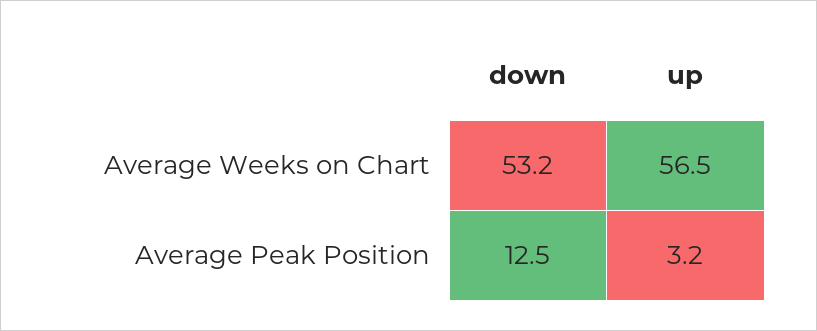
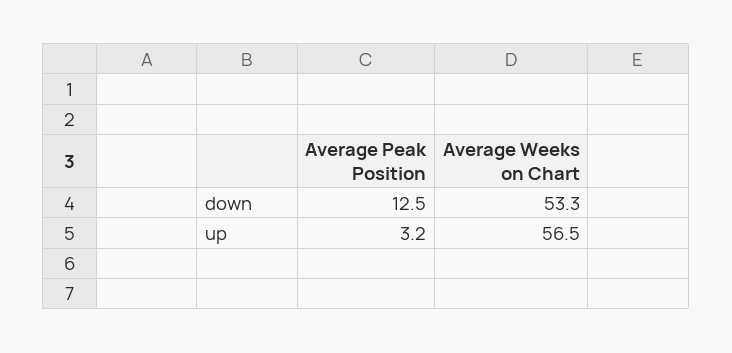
  {
    "down": {
-     "Average Weeks on Chart": 53.2,
+     "Average Weeks on Chart": 53.3,
      "Average Peak Position": 12.5
    },
    "up": {
      "Average Weeks on Chart": 56.5,
      "Average Peak Position": 3.2
    }
  }

